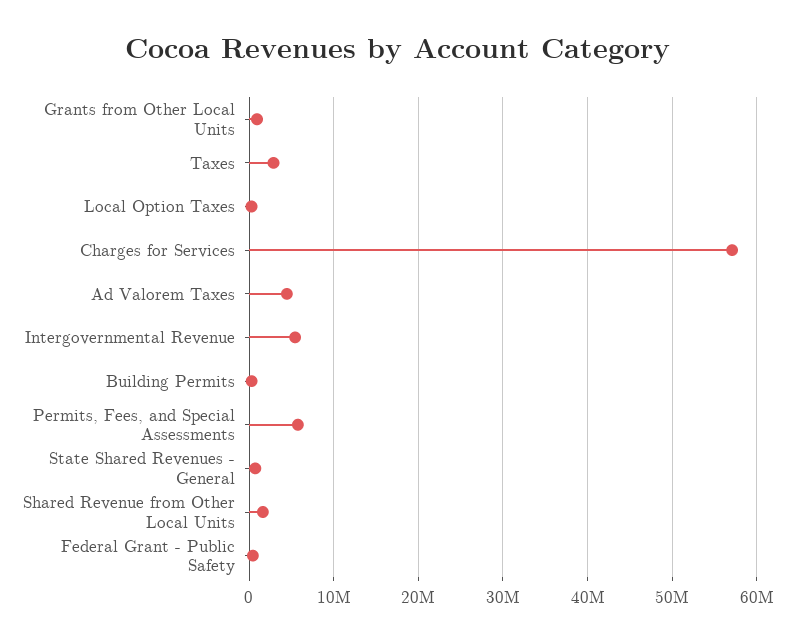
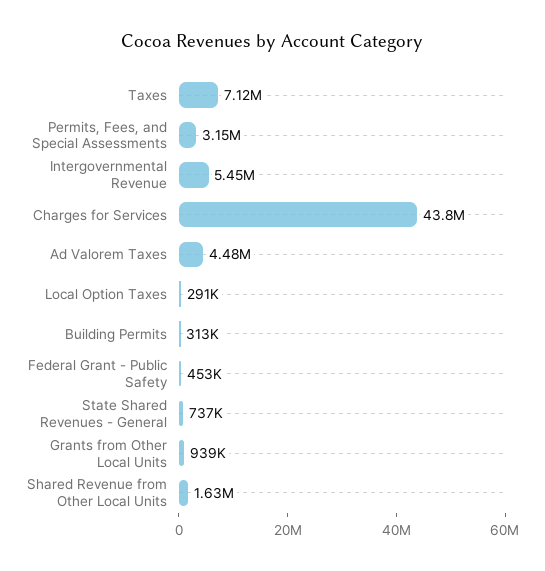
  {
    "Grants from Other Local Units": 939000,
-   "Taxes": 3000000,
+   "Taxes": 7120000,
    "Local Option Taxes": 291000,
-   "Charges for Services": 57000000,
+   "Charges for Services": 43800000,
    "Ad Valorem Taxes": 4480000,
    "Intergovernmental Revenue": 5450000,
    "Building Permits": 313000,
-   "Permits, Fees, and Special Assessments": 6000000,
+   "Permits, Fees, and Special Assessments": 3150000,
    "State Shared Revenues - General": 737000,
    "Shared Revenue from Other Local Units": 1630000,
    "Federal Grant - Public Safety": 453000
  }

